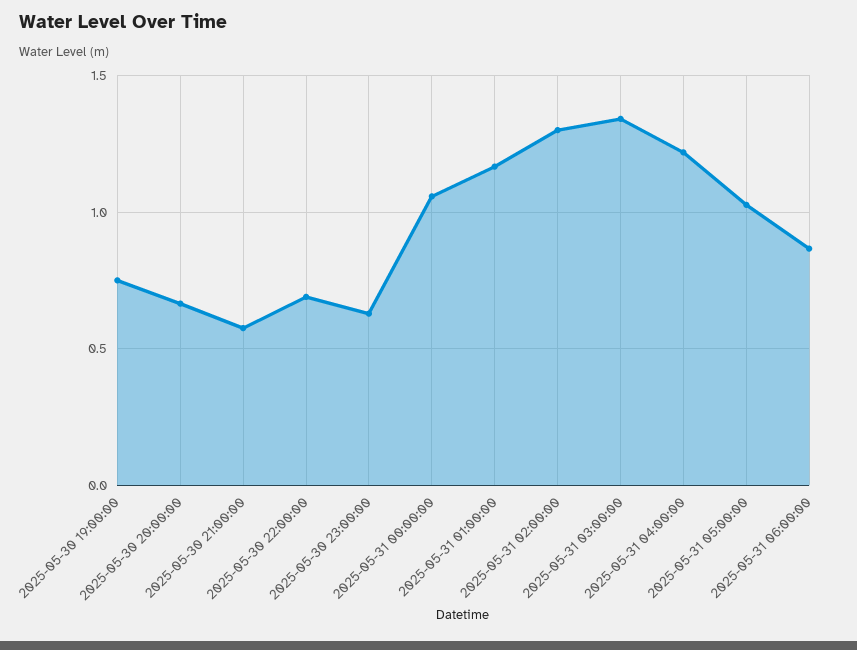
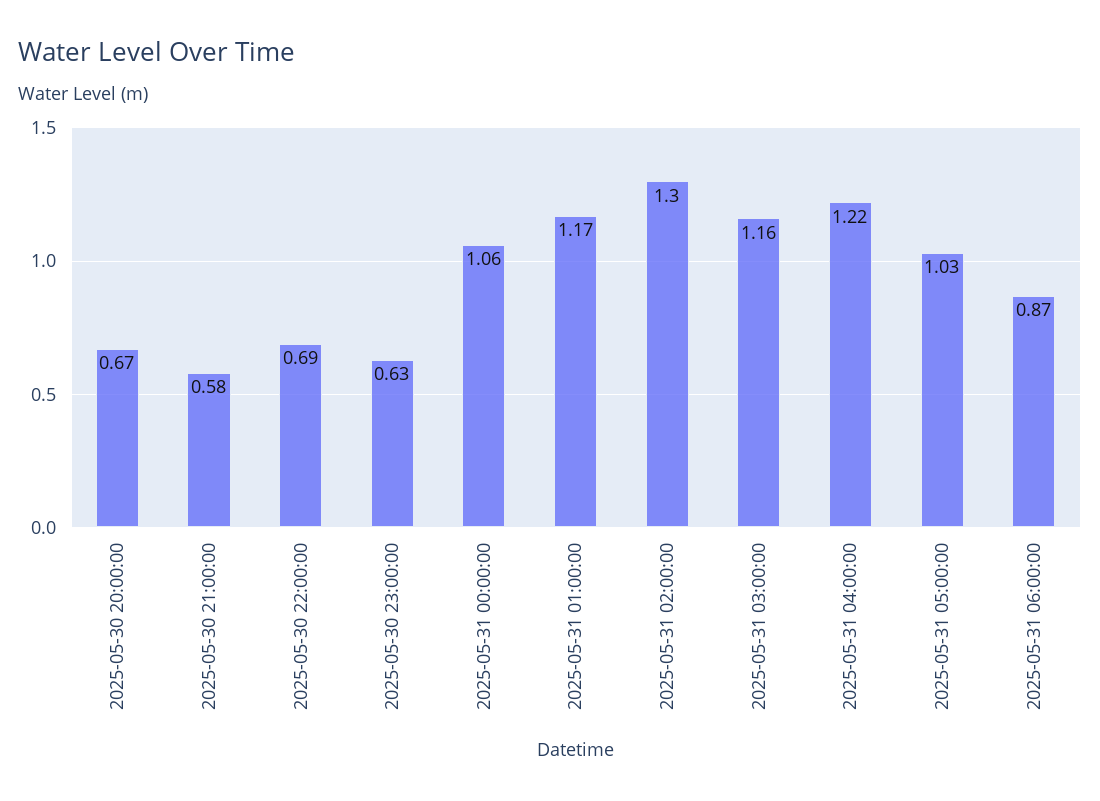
  {
-   "2025-05-30 19:00:00": 0.75,
    "2025-05-30 20:00:00": 0.67,
    "2025-05-30 21:00:00": 0.58,
    "2025-05-30 22:00:00": 0.69,
    "2025-05-30 23:00:00": 0.63,
    "2025-05-31 00:00:00": 1.06,
    "2025-05-31 01:00:00": 1.17,
    "2025-05-31 02:00:00": 1.3,
-   "2025-05-31 03:00:00": 1.35,
+   "2025-05-31 03:00:00": 1.16,
    "2025-05-31 04:00:00": 1.22,
    "2025-05-31 05:00:00": 1.03,
    "2025-05-31 06:00:00": 0.87
  }

